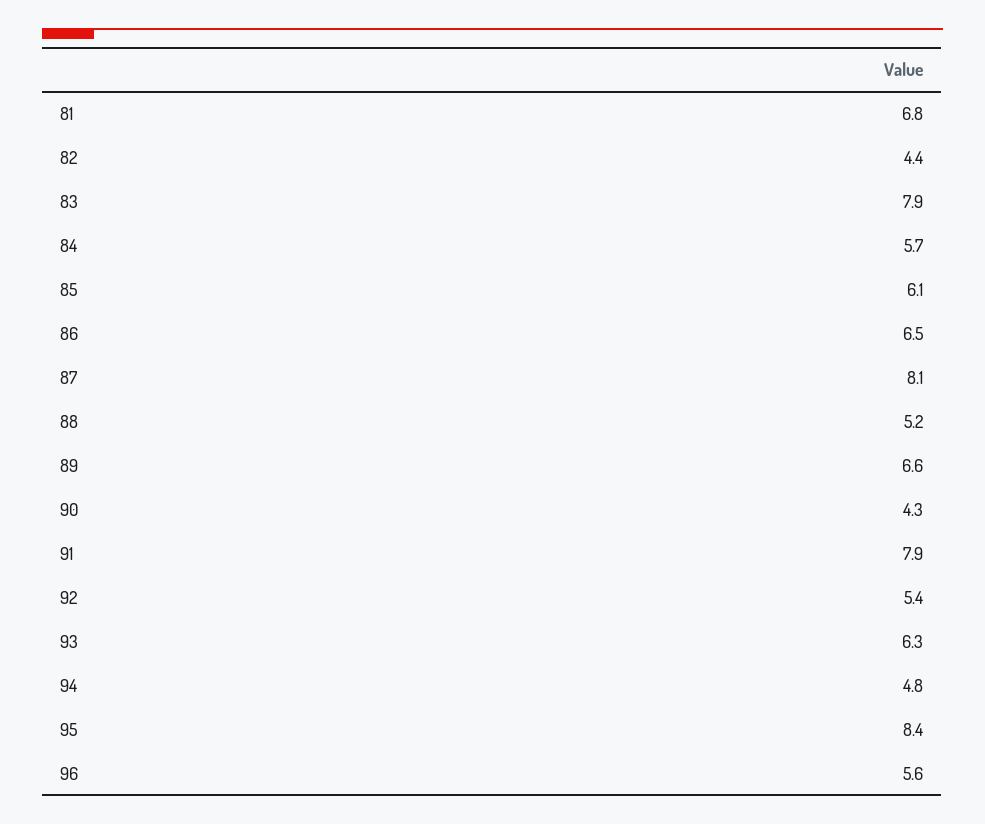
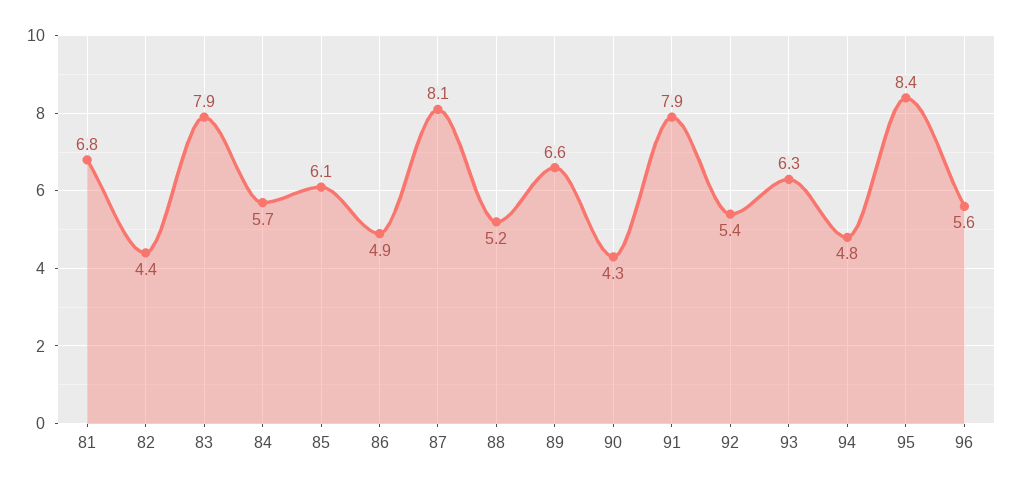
  {
    "81": 6.8,
    "82": 4.4,
    "83": 7.9,
    "84": 5.7,
    "85": 6.1,
-   "86": 6.5,
+   "86": 4.9,
    "87": 8.1,
    "88": 5.2,
    "89": 6.6,
    "90": 4.3,
    "91": 7.9,
    "92": 5.4,
    "93": 6.3,
    "94": 4.8,
    "95": 8.4,
    "96": 5.6
  }

